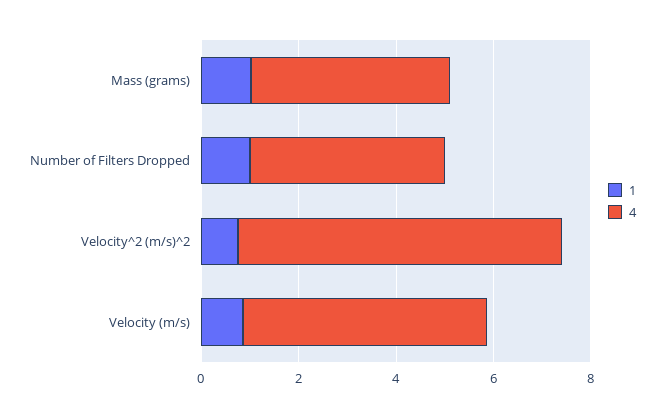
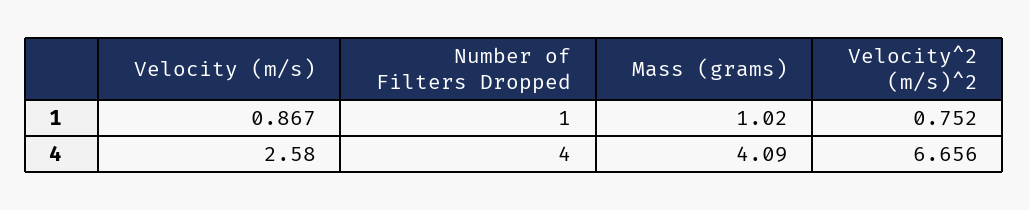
  {
    "1": {
      "Mass (grams)": 1.02,
      "Number of Filters Dropped": 1,
      "Velocity^2 (m/s)^2": 0.752,
      "Velocity (m/s)": 0.867
    },
    "4": {
      "Mass (grams)": 4.09,
      "Number of Filters Dropped": 4,
      "Velocity^2 (m/s)^2": 6.656,
-     "Velocity (m/s)": 5
+     "Velocity (m/s)": 2.58
    }
  }

